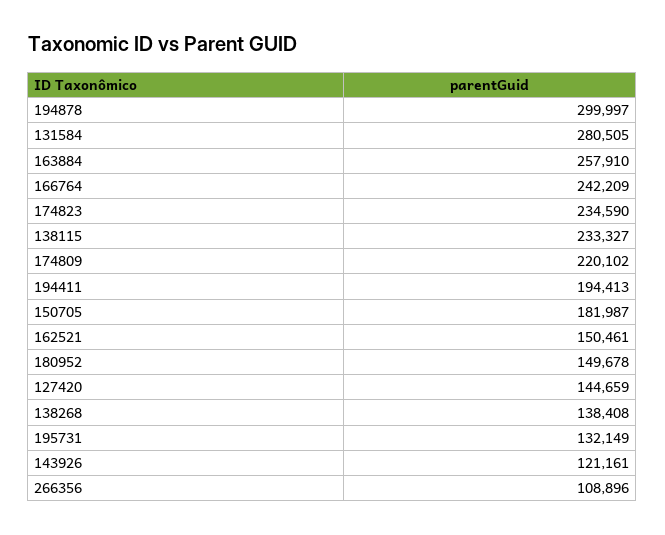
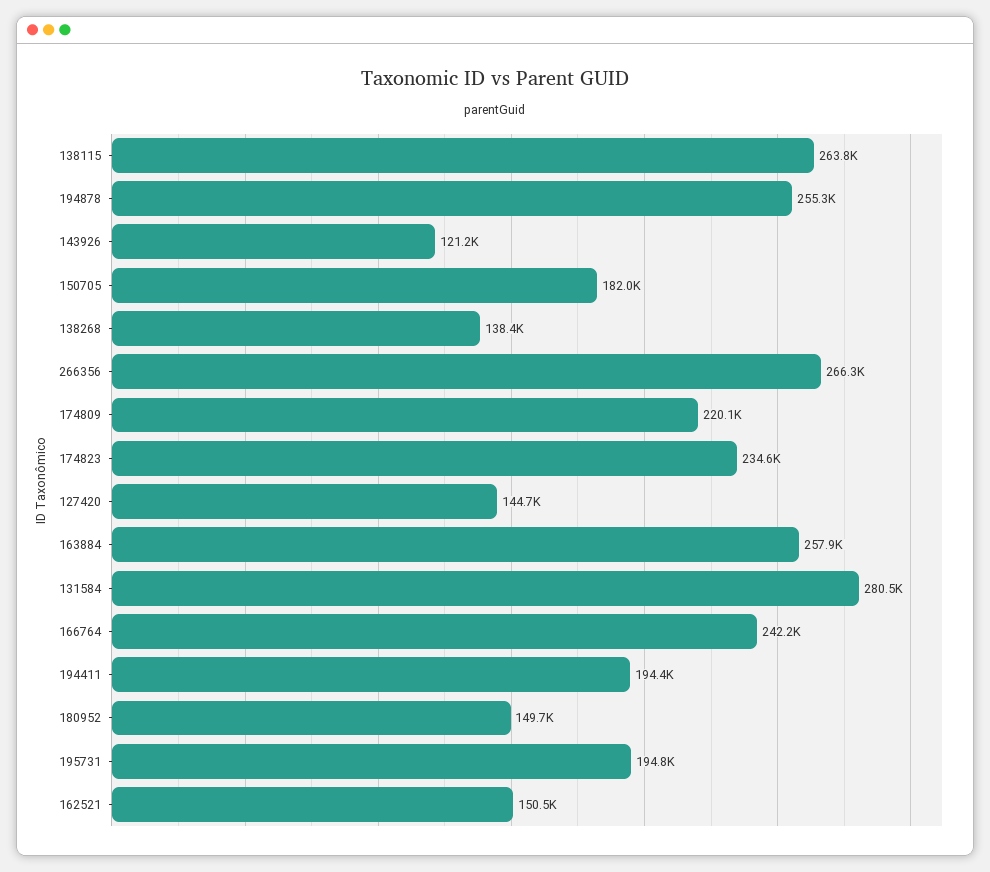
  {
-   "194878": 299997,
+   "194878": 255300,
    "131584": 280505,
    "163884": 257910,
    "166764": 242209,
    "174823": 234590,
-   "138115": 233327,
+   "138115": 263800,
    "174809": 220102,
    "194411": 194413,
    "150705": 181987,
    "162521": 150461,
    "180952": 149678,
    "127420": 144659,
    "138268": 138408,
-   "195731": 132149,
+   "195731": 194800,
    "143926": 121161,
-   "266356": 108896
+   "266356": 266300
  }

